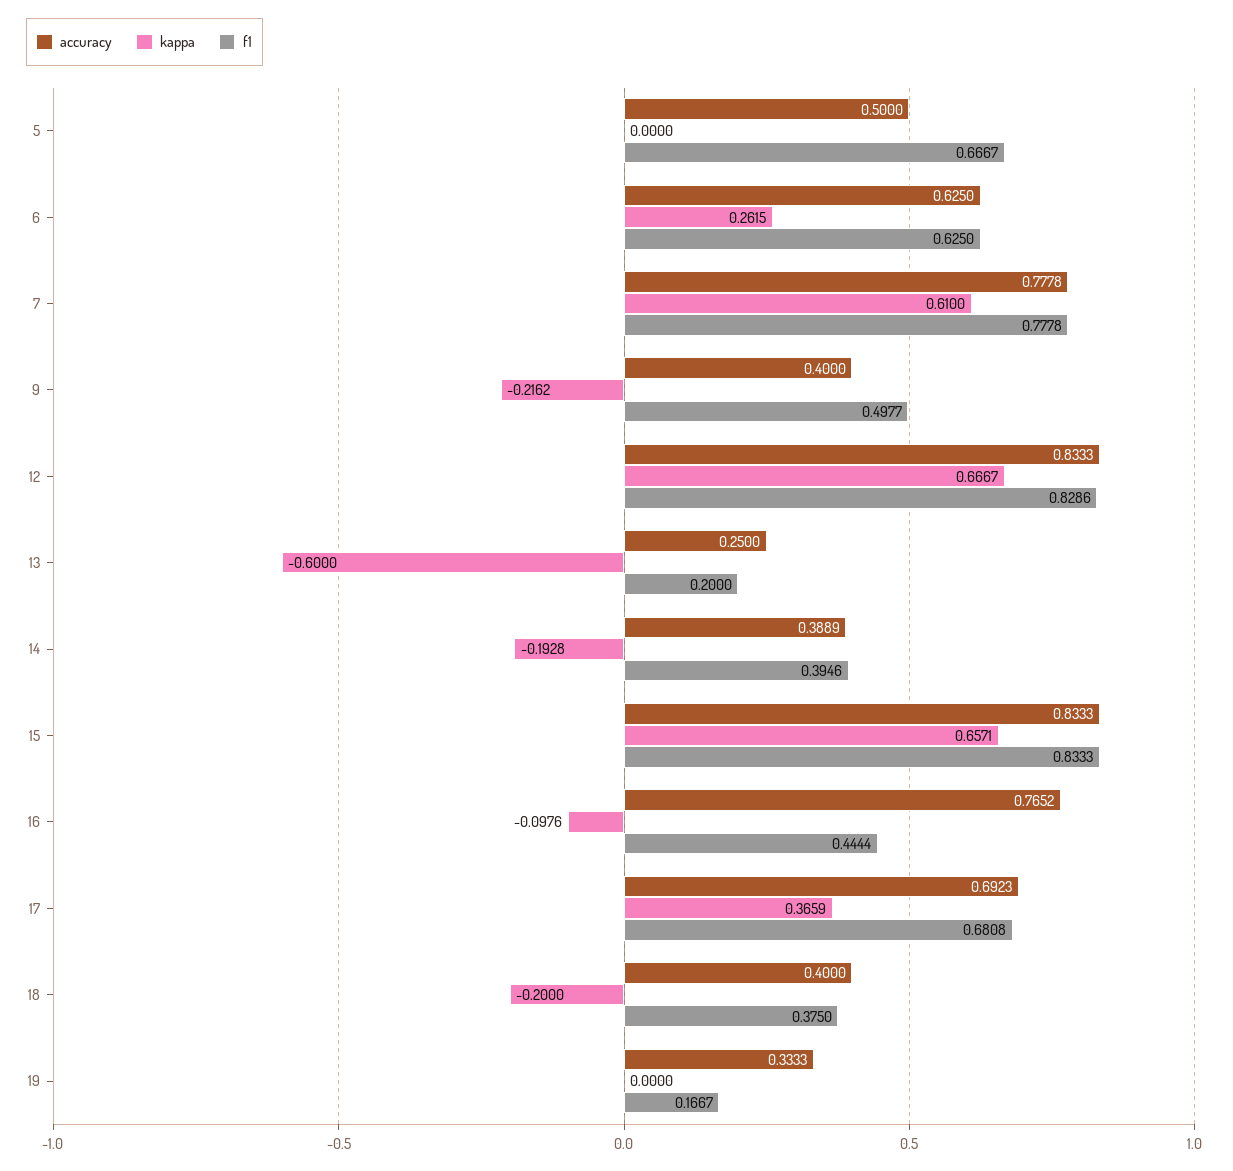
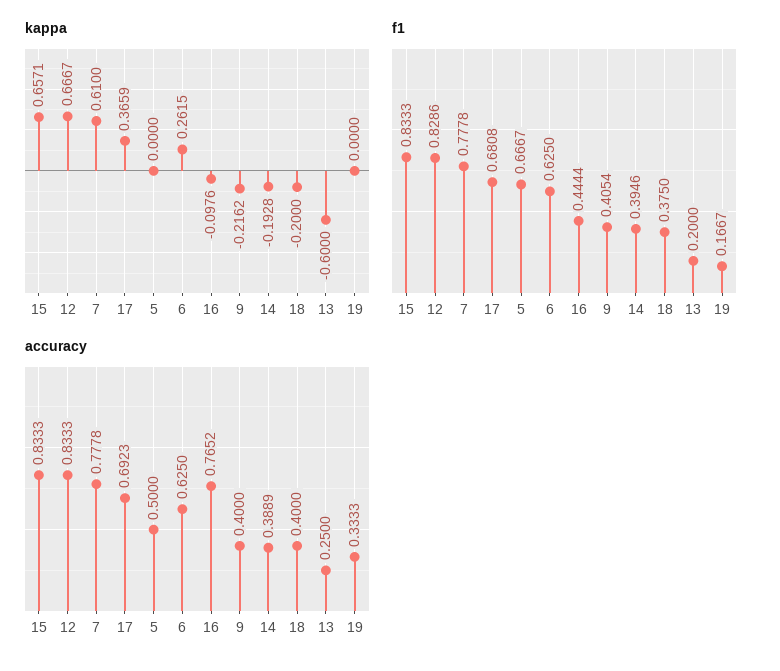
  {
    "accuracy": {
      "5": 0.5,
      "6": 0.625,
      "7": 0.7778,
      "9": 0.4,
      "12": 0.8333,
      "13": 0.25,
      "14": 0.3889,
      "15": 0.8333,
      "16": 0.7652,
      "17": 0.6923,
      "18": 0.4,
      "19": 0.3333
    },
    "kappa": {
      "5": 0,
      "6": 0.2615,
      "7": 0.61,
      "9": -0.2162,
      "12": 0.6667,
      "13": -0.6,
      "14": -0.1928,
      "15": 0.6571,
      "16": -0.0976,
      "17": 0.3659,
      "18": -0.2,
      "19": 0
    },
    "f1": {
      "5": 0.6667,
      "6": 0.625,
      "7": 0.7778,
-     "9": 0.4977,
+     "9": 0.4054,
      "12": 0.8286,
      "13": 0.2,
      "14": 0.3946,
      "15": 0.8333,
      "16": 0.4444,
      "17": 0.6808,
      "18": 0.375,
      "19": 0.1667
    }
  }

